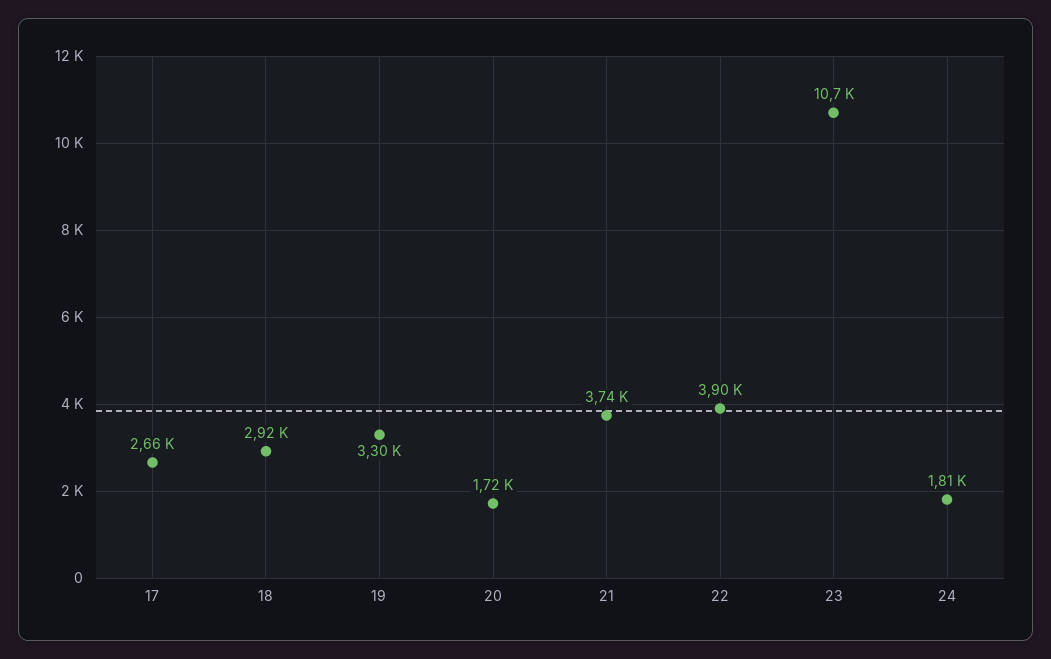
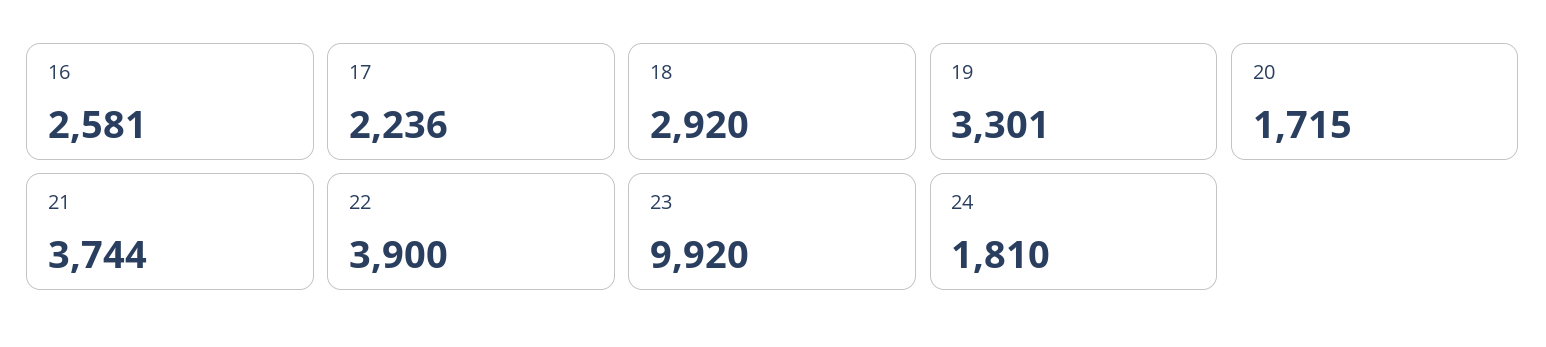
  {
-   "17": 2660,
+   "17": 2236,
    "18": 2920,
    "19": 3301,
    "20": 1715,
    "21": 3744,
    "22": 3900,
-   "23": 10700,
+   "23": 9920,
-   "24": 1810
+   "24": 1810,
+   "16": 2581
  }

